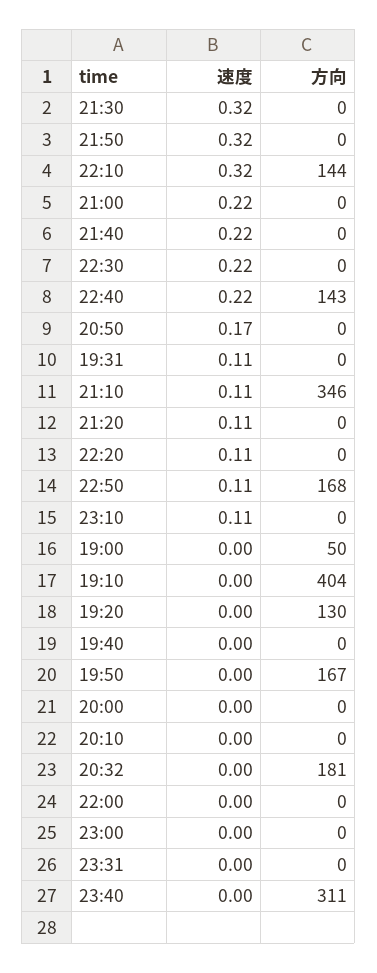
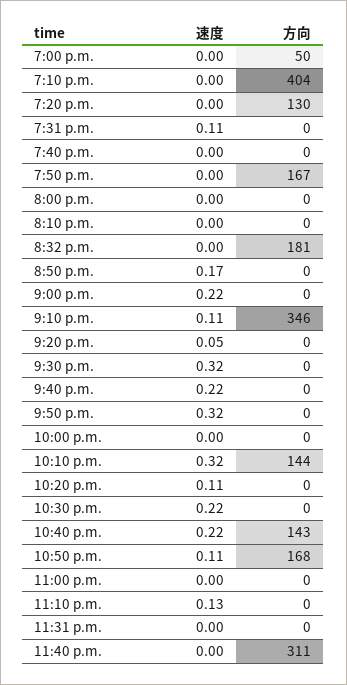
  {
    "速度": {
      "21:30": 0.32,
      "21:50": 0.32,
      "22:10": 0.32,
      "21:00": 0.22,
      "21:40": 0.22,
      "22:30": 0.22,
      "22:40": 0.22,
      "20:50": 0.17,
      "19:31": 0.11,
      "21:10": 0.11,
-     "21:20": 0.11,
+     "21:20": 0.05,
      "22:20": 0.11,
      "22:50": 0.11,
-     "23:10": 0.11,
+     "23:10": 0.13,
      "19:00": 0,
      "19:10": 0,
      "19:20": 0,
      "19:40": 0,
      "19:50": 0,
      "20:00": 0,
      "20:10": 0,
      "20:32": 0,
      "22:00": 0,
      "23:00": 0,
      "23:31": 0,
      "23:40": 0
    },
    "方向": {
      "21:30": 0,
      "21:50": 0,
      "22:10": 144,
      "21:00": 0,
      "21:40": 0,
      "22:30": 0,
      "22:40": 143,
      "20:50": 0,
      "19:31": 0,
      "21:10": 346,
      "21:20": 0,
      "22:20": 0,
      "22:50": 168,
      "23:10": 0,
      "19:00": 50,
      "19:10": 404,
      "19:20": 130,
      "19:40": 0,
      "19:50": 167,
      "20:00": 0,
      "20:10": 0,
      "20:32": 181,
      "22:00": 0,
      "23:00": 0,
      "23:31": 0,
      "23:40": 311
    }
  }

